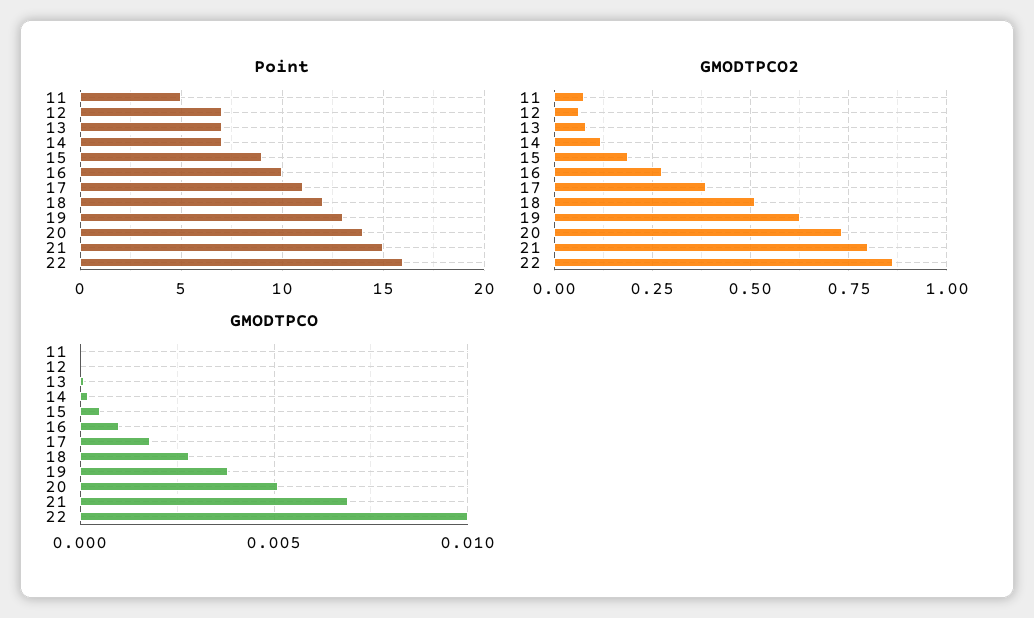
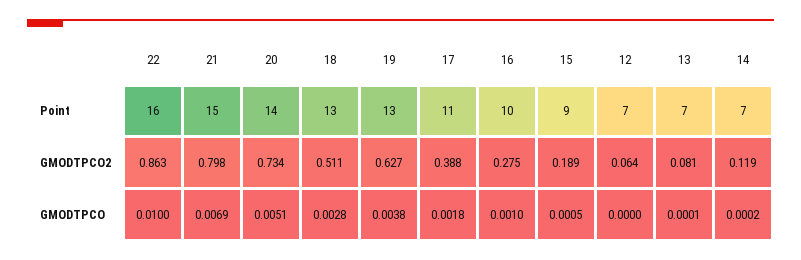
  {
    "Point": {
-     "11": 5,
      "12": 7,
      "13": 7,
      "14": 7,
      "15": 9,
      "16": 10,
      "17": 11,
-     "18": 12,
+     "18": 13,
      "19": 13,
      "20": 14,
      "21": 15,
      "22": 16
    },
    "GMODTPCO2": {
-     "11": 0.075,
      "12": 0.064,
      "13": 0.081,
      "14": 0.119,
      "15": 0.189,
      "16": 0.275,
      "17": 0.388,
      "18": 0.511,
      "19": 0.627,
      "20": 0.734,
      "21": 0.798,
      "22": 0.863
    },
    "GMODTPCO": {
-     "11": 0,
      "12": 0,
      "13": 0.0001,
      "14": 0.0002,
      "15": 0.0005,
      "16": 0.001,
      "17": 0.0018,
      "18": 0.0028,
      "19": 0.0038,
      "20": 0.0051,
      "21": 0.0069,
      "22": 0.01
    }
  }

